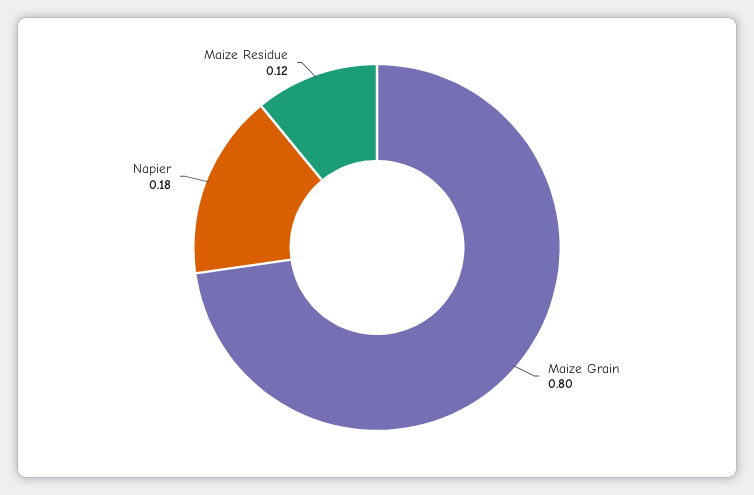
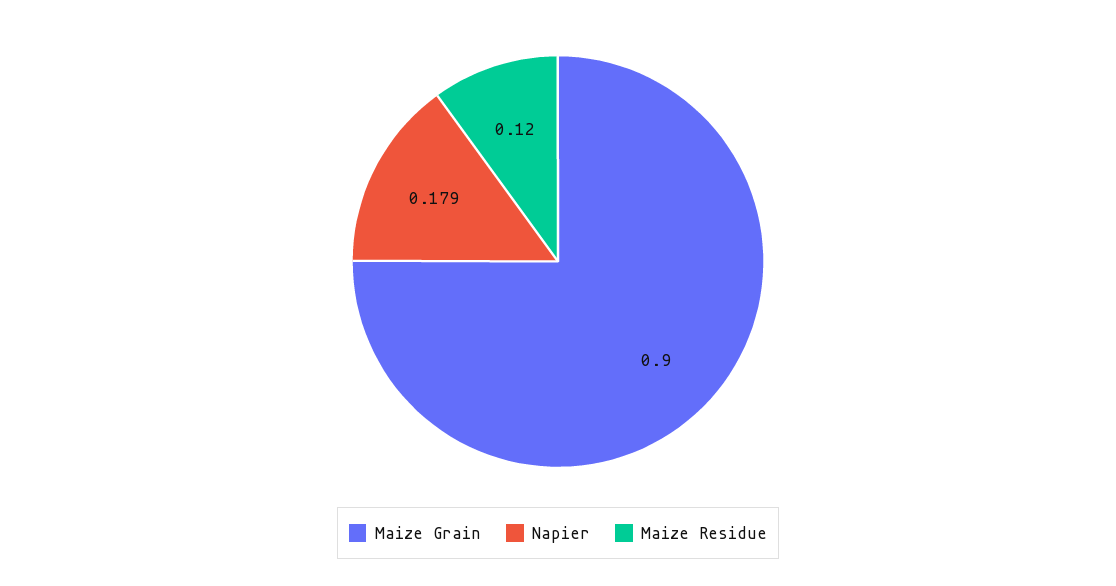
  {
-   "Maize Grain": 0.8,
+   "Maize Grain": 0.9,
    "Napier": 0.179,
    "Maize Residue": 0.12
  }

